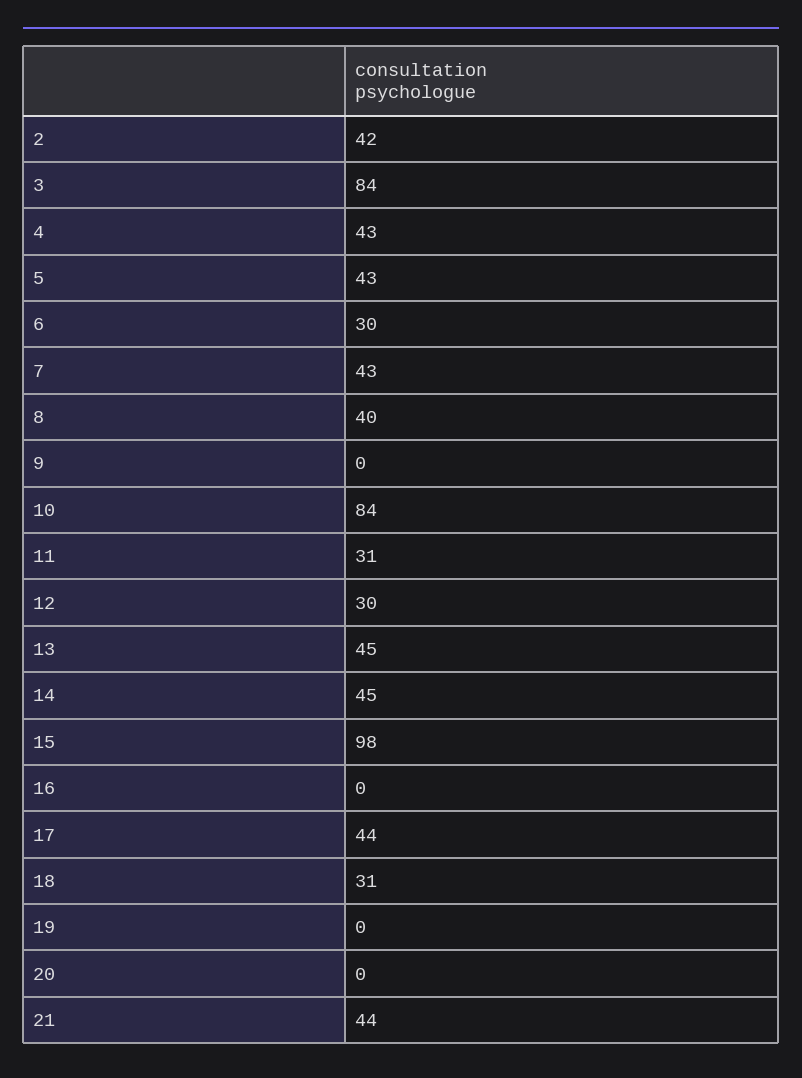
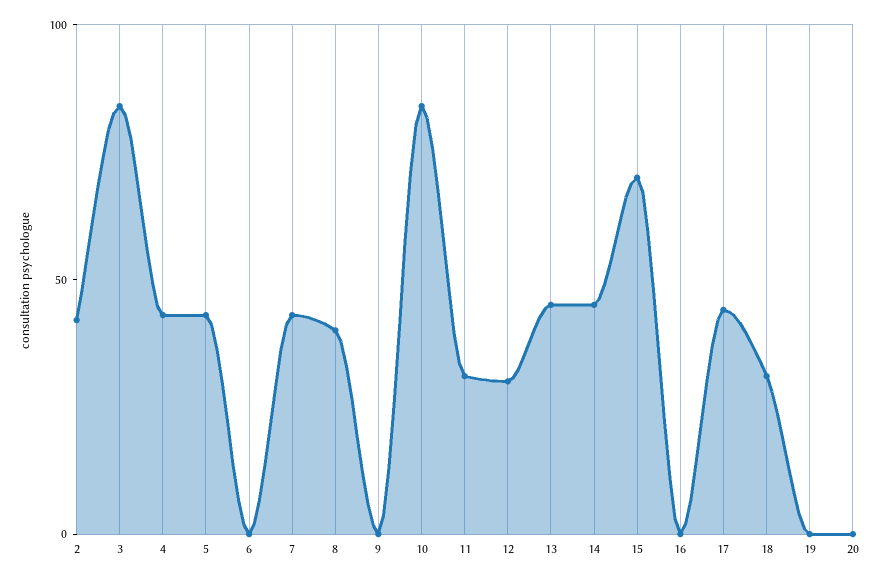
  {
    "2": 42,
    "3": 84,
    "4": 43,
    "5": 43,
-   "6": 30,
+   "6": 0,
    "7": 43,
    "8": 40,
    "9": 0,
    "10": 84,
    "11": 31,
    "12": 30,
    "13": 45,
    "14": 45,
-   "15": 98,
+   "15": 70,
    "16": 0,
    "17": 44,
    "18": 31,
    "19": 0,
-   "20": 0,
+   "20": 0
-   "21": 44
  }

